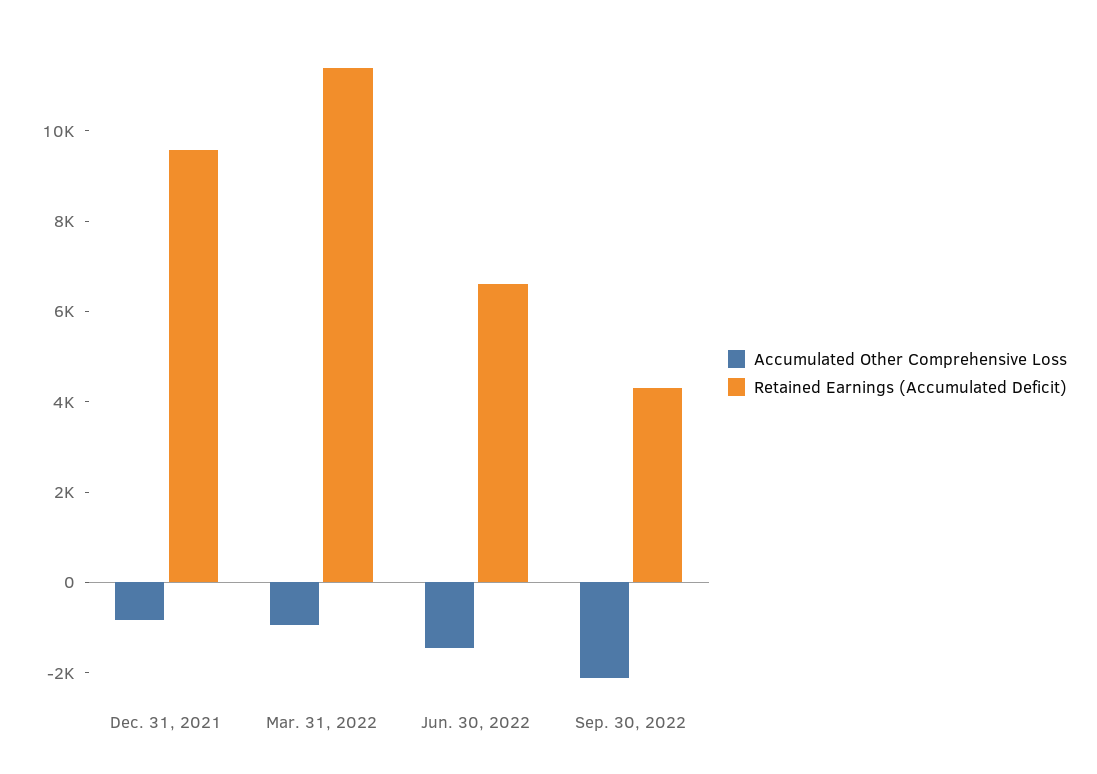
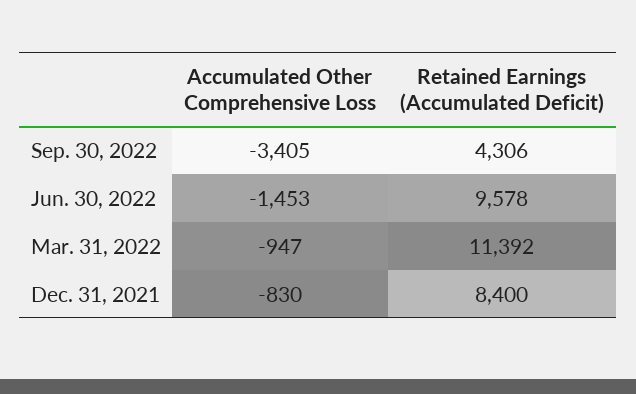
  {
    "Accumulated Other Comprehensive Loss": {
      "Dec. 31, 2021": -830,
      "Mar. 31, 2022": -947,
      "Jun. 30, 2022": -1453,
-     "Sep. 30, 2022": -2000
+     "Sep. 30, 2022": -3405
    },
    "Retained Earnings (Accumulated Deficit)": {
-     "Dec. 31, 2021": 9500,
+     "Dec. 31, 2021": 8400,
      "Mar. 31, 2022": 11392,
-     "Jun. 30, 2022": 6500,
+     "Jun. 30, 2022": 9578,
      "Sep. 30, 2022": 4306
    }
  }

